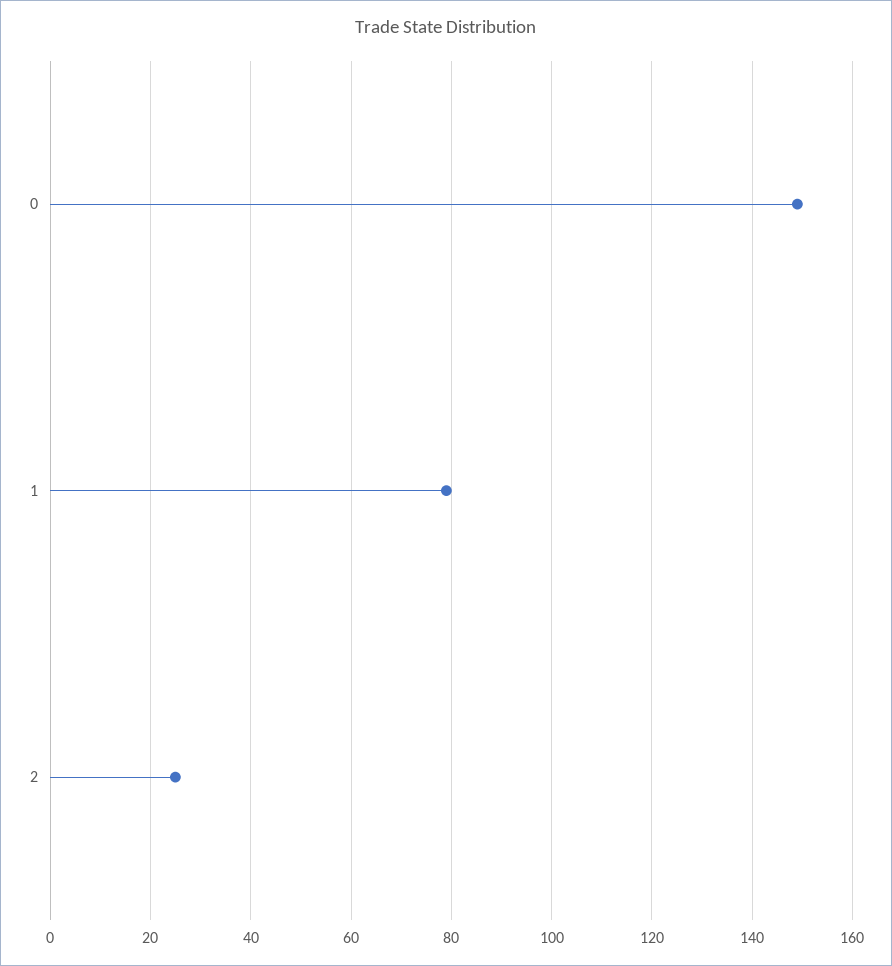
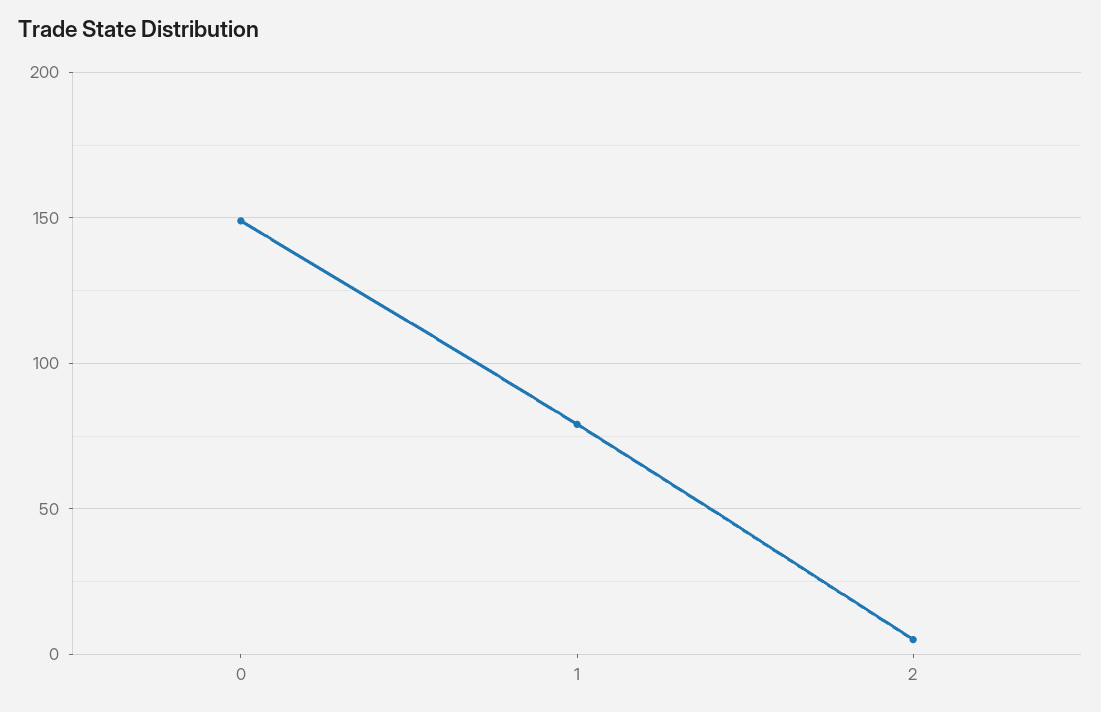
  {
    "0": 150,
    "1": 80,
-   "2": 25
+   "2": 5
  }

